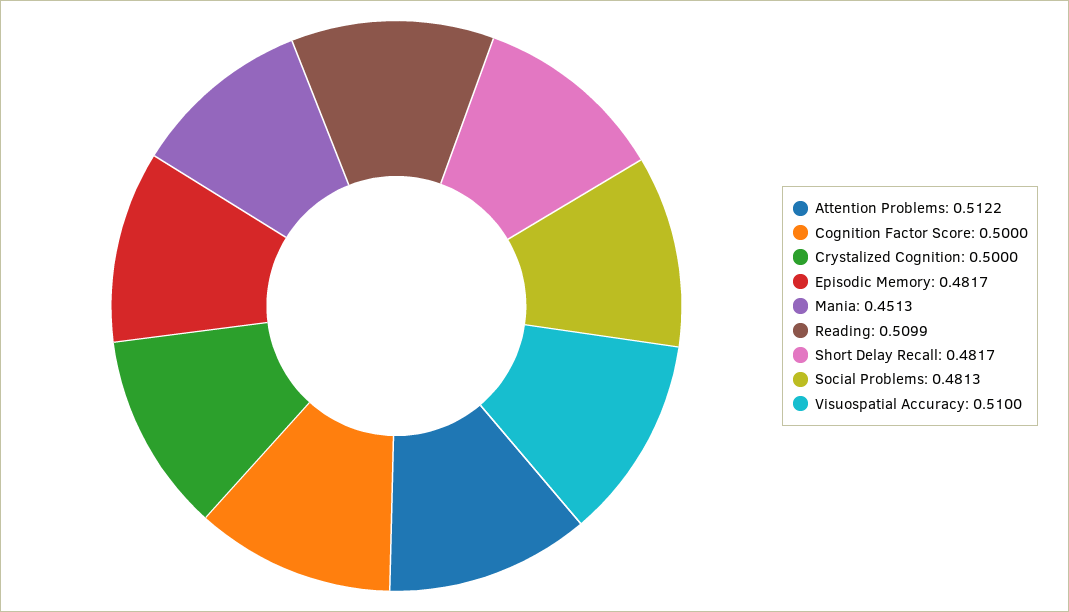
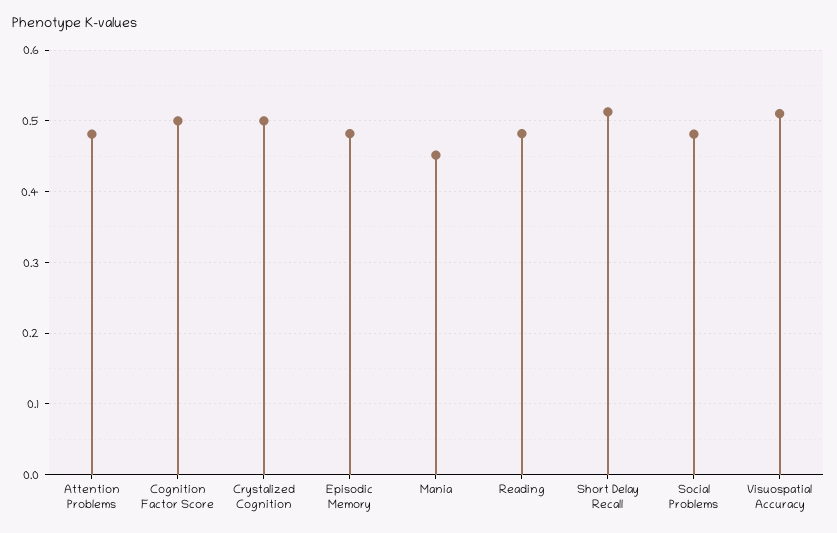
  {
-   "Attention Problems": 0.5122,
+   "Attention Problems": 0.48,
    "Cognition Factor Score": 0.5,
    "Crystalized Cognition": 0.5,
    "Episodic Memory": 0.4817,
    "Mania": 0.4513,
-   "Reading": 0.5099,
+   "Reading": 0.48,
-   "Short Delay Recall": 0.4817,
+   "Short Delay Recall": 0.51,
    "Social Problems": 0.4813,
    "Visuospatial Accuracy": 0.51
  }

